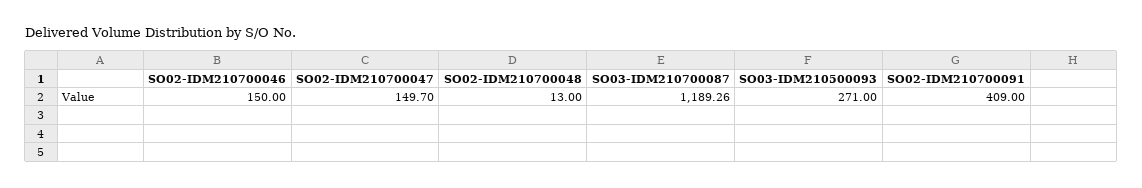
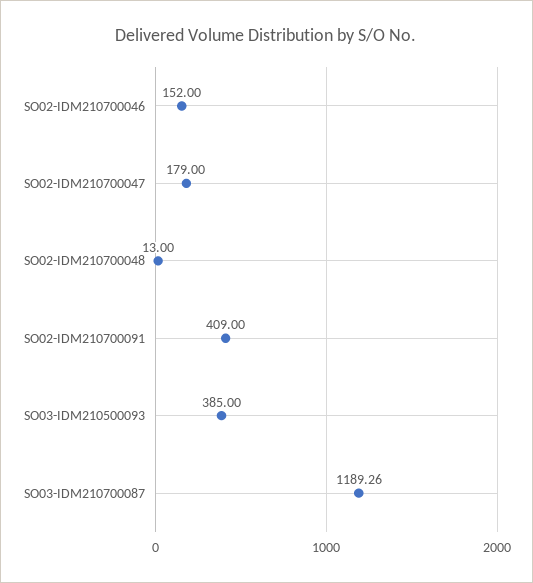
  {
-   "SO02-IDM210700046": 150,
+   "SO02-IDM210700046": 152,
-   "SO02-IDM210700047": 149.7,
+   "SO02-IDM210700047": 179,
    "SO02-IDM210700048": 13,
    "SO03-IDM210700087": 1189.26,
-   "SO03-IDM210500093": 271,
+   "SO03-IDM210500093": 385,
    "SO02-IDM210700091": 409
  }

